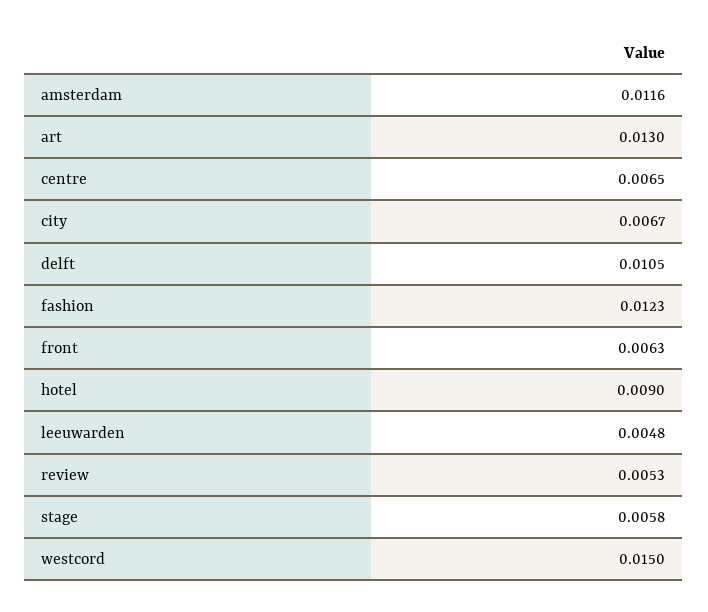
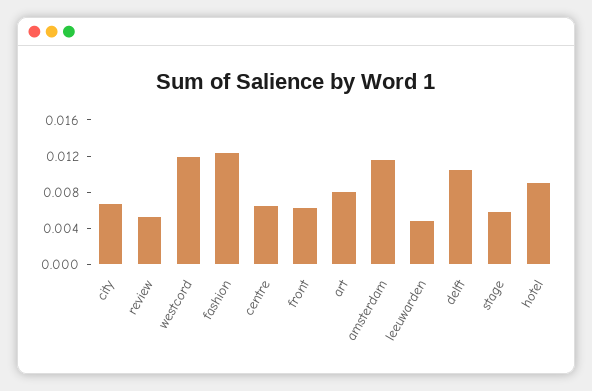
  {
    "amsterdam": 0.0116,
-   "art": 0.013,
+   "art": 0.008,
    "centre": 0.0065,
    "city": 0.0067,
    "delft": 0.0105,
    "fashion": 0.0123,
    "front": 0.0063,
    "hotel": 0.009,
    "leeuwarden": 0.0048,
    "review": 0.0053,
    "stage": 0.0058,
-   "westcord": 0.015
+   "westcord": 0.012
  }

